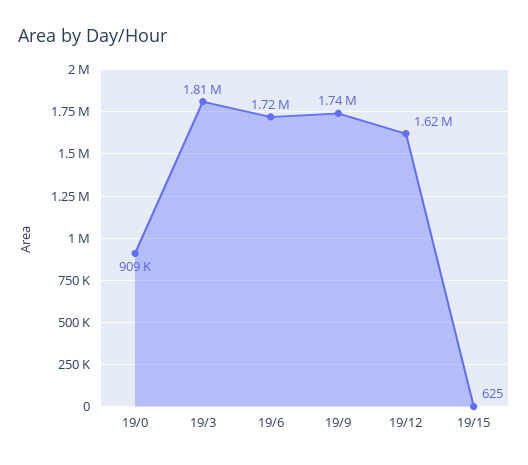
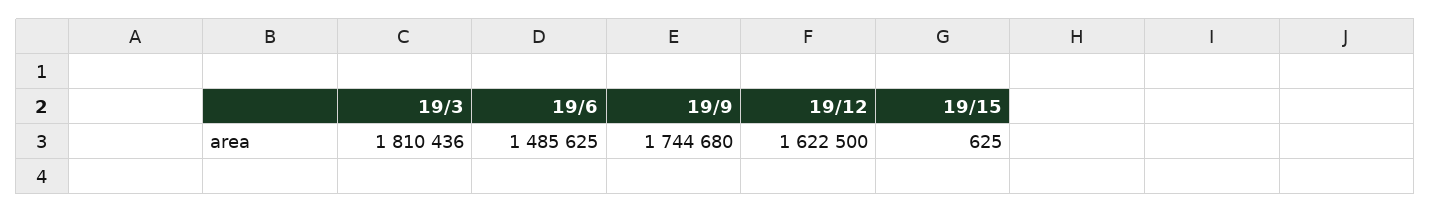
  {
-   "19/0": 909000,
    "19/3": 1810436,
-   "19/6": 1720000,
+   "19/6": 1485625,
    "19/9": 1744680,
    "19/12": 1622500,
    "19/15": 625
  }

